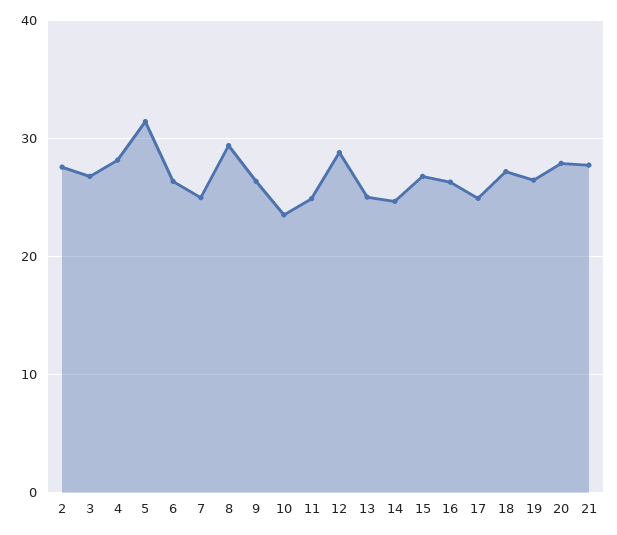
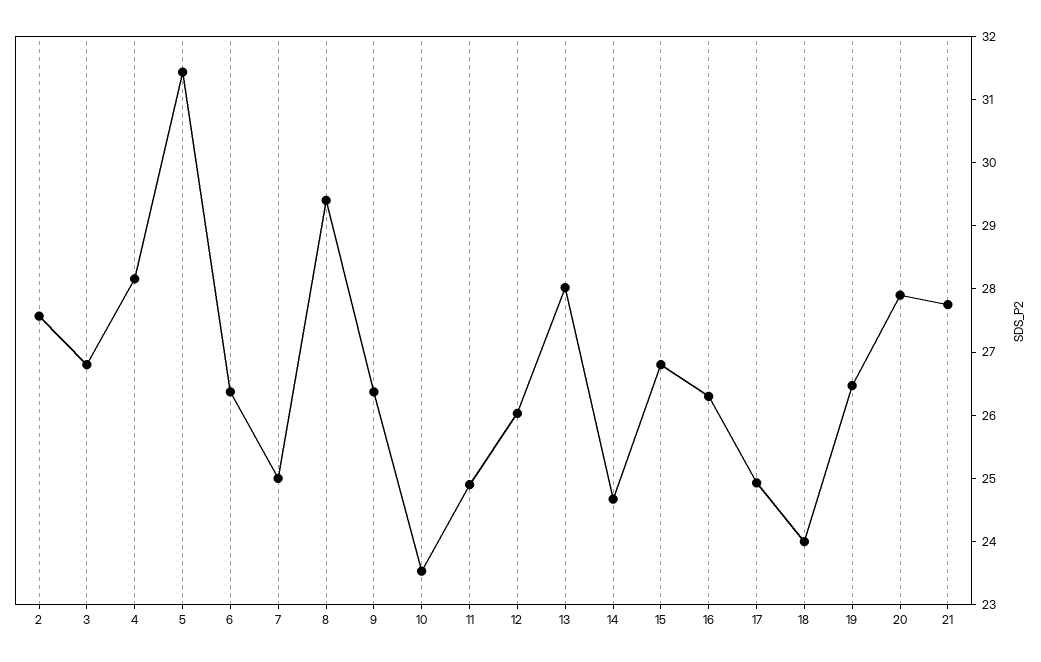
  {
    "2": 27.6,
    "3": 26.8,
    "4": 28.2,
    "5": 31.4,
    "6": 26.4,
    "7": 25,
    "8": 29.4,
    "9": 26.4,
    "10": 23.6,
    "11": 25,
-   "12": 29,
+   "12": 26,
-   "13": 25,
+   "13": 28,
    "14": 24.6,
    "15": 26.8,
    "16": 26.4,
    "17": 25,
-   "18": 27,
+   "18": 24,
    "19": 26.4,
    "20": 28,
    "21": 27.8
  }

